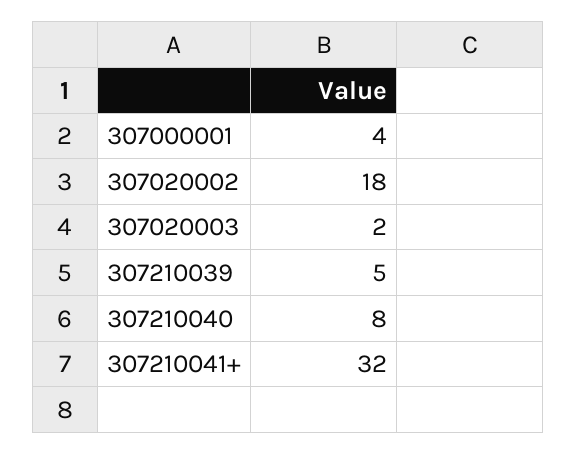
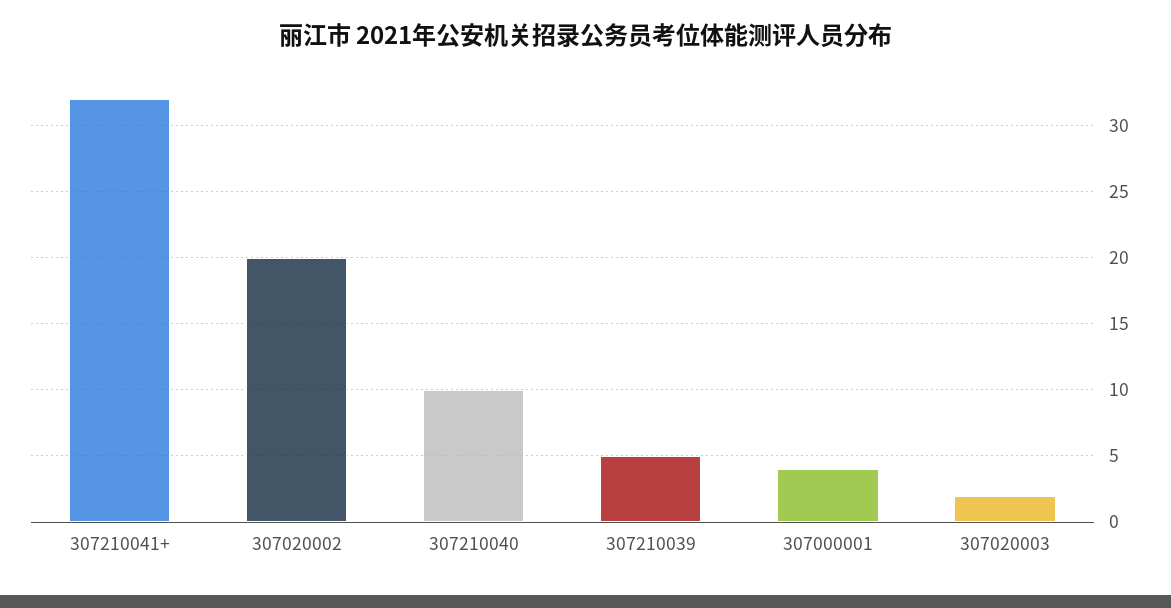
  {
    "307000001": 4,
-   "307020002": 18,
+   "307020002": 20,
    "307020003": 2,
    "307210039": 5,
-   "307210040": 8,
+   "307210040": 10,
    "307210041+": 32
  }

